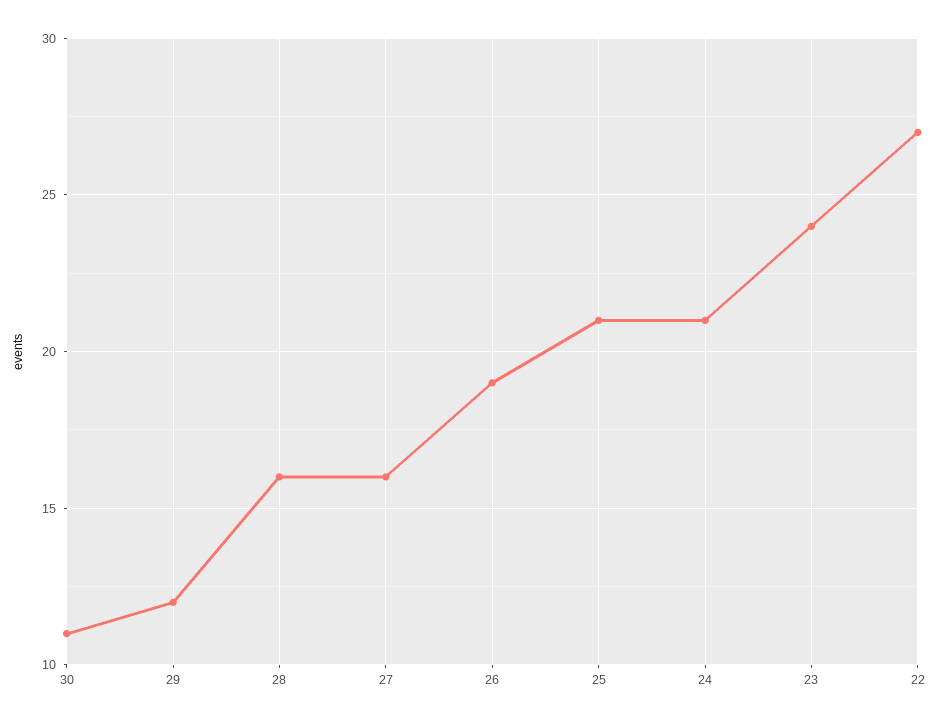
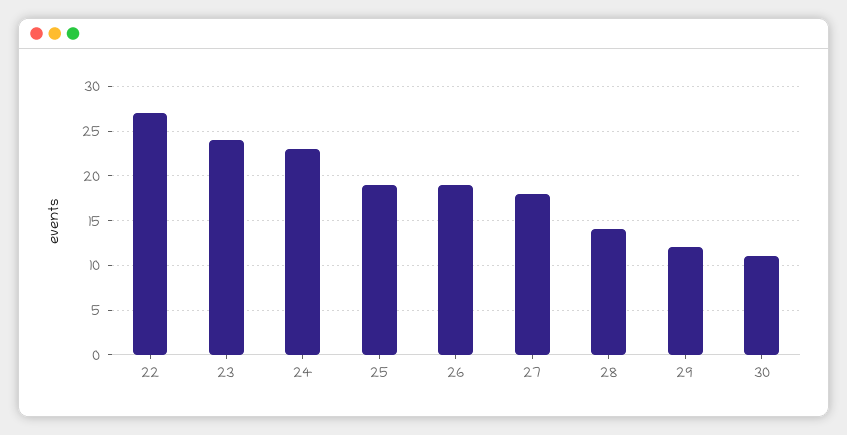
  {
    "30": 11,
    "29": 12,
-   "28": 16,
+   "28": 14,
-   "27": 16,
+   "27": 18,
    "26": 19,
-   "25": 21,
+   "25": 19,
-   "24": 21,
+   "24": 23,
    "23": 24,
    "22": 27
  }

